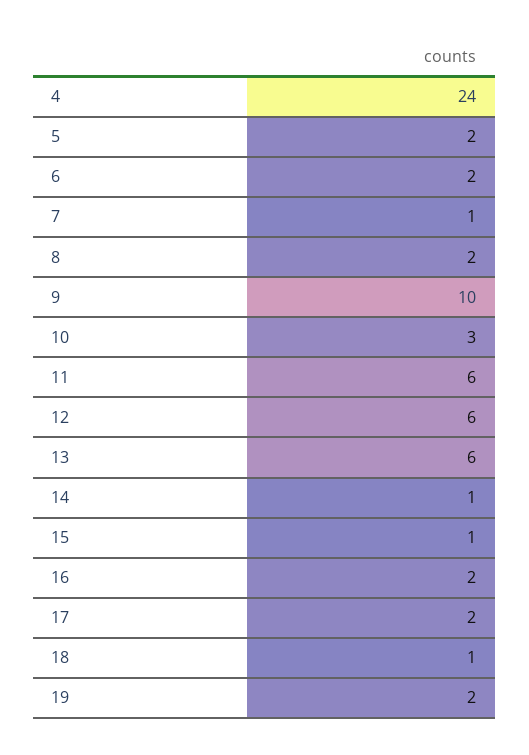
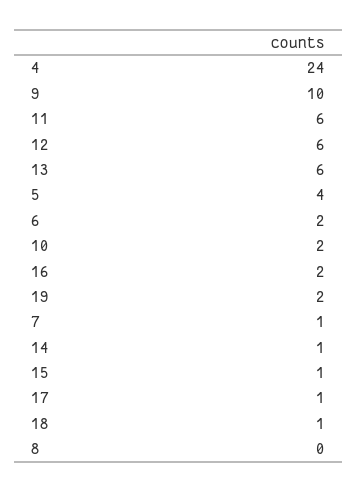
  {
    "4": 24,
-   "5": 2,
+   "5": 4,
    "6": 2,
    "7": 1,
-   "8": 2,
+   "8": 0,
    "9": 10,
-   "10": 3,
+   "10": 2,
    "11": 6,
    "12": 6,
    "13": 6,
    "14": 1,
    "15": 1,
    "16": 2,
-   "17": 2,
+   "17": 1,
    "18": 1,
    "19": 2
  }

